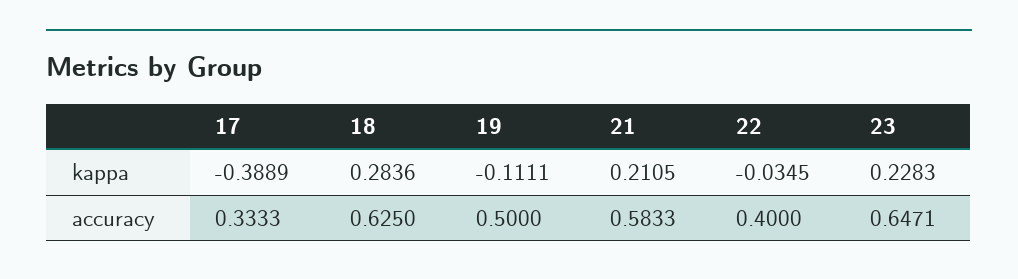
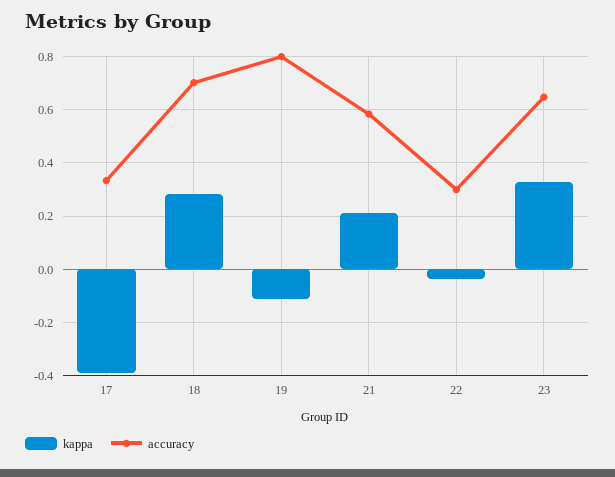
  {
    "kappa": {
      "17": -0.3889,
      "18": 0.2836,
      "19": -0.1111,
      "21": 0.2105,
      "22": -0.0345,
-     "23": 0.2283
+     "23": 0.325
    },
    "accuracy": {
      "17": 0.3333,
-     "18": 0.625,
+     "18": 0.7,
-     "19": 0.5,
+     "19": 0.8,
      "21": 0.5833,
-     "22": 0.4,
+     "22": 0.3,
      "23": 0.6471
    }
  }

